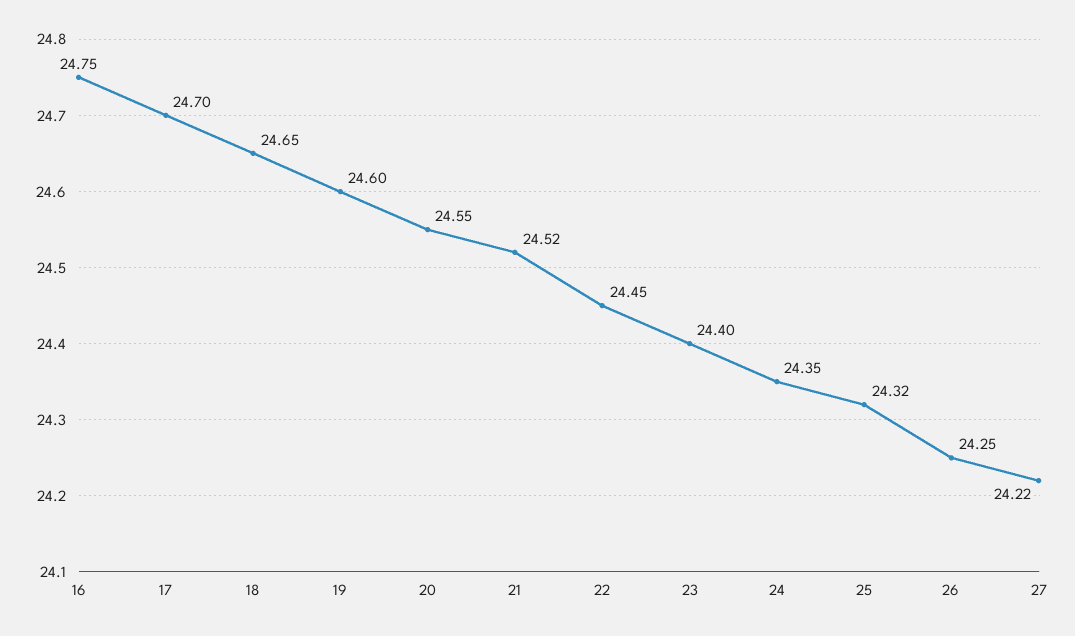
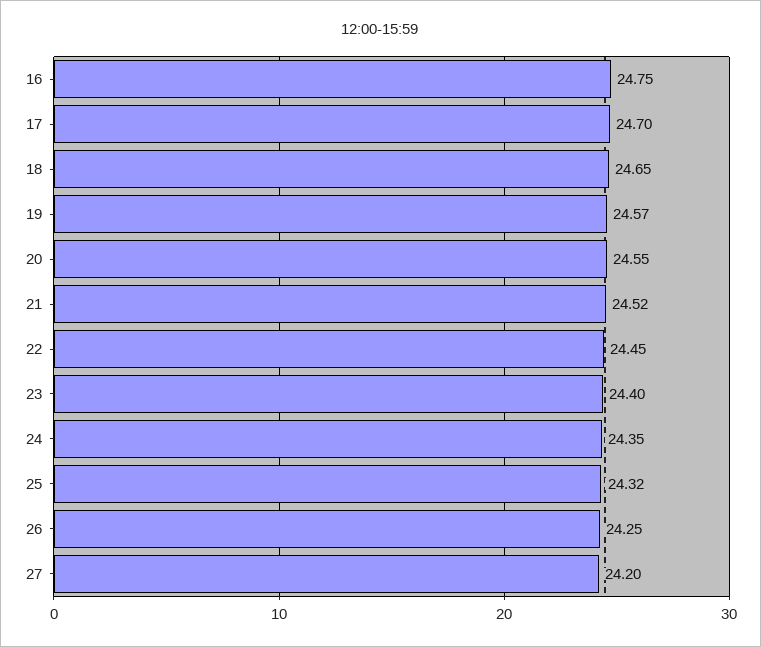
  {
    "16": 24.75,
    "17": 24.7,
    "18": 24.65,
-   "19": 24.6,
+   "19": 24.57,
    "20": 24.55,
    "21": 24.52,
    "22": 24.45,
    "23": 24.4,
    "24": 24.35,
    "25": 24.32,
    "26": 24.25,
-   "27": 24.22
+   "27": 24.2
  }

